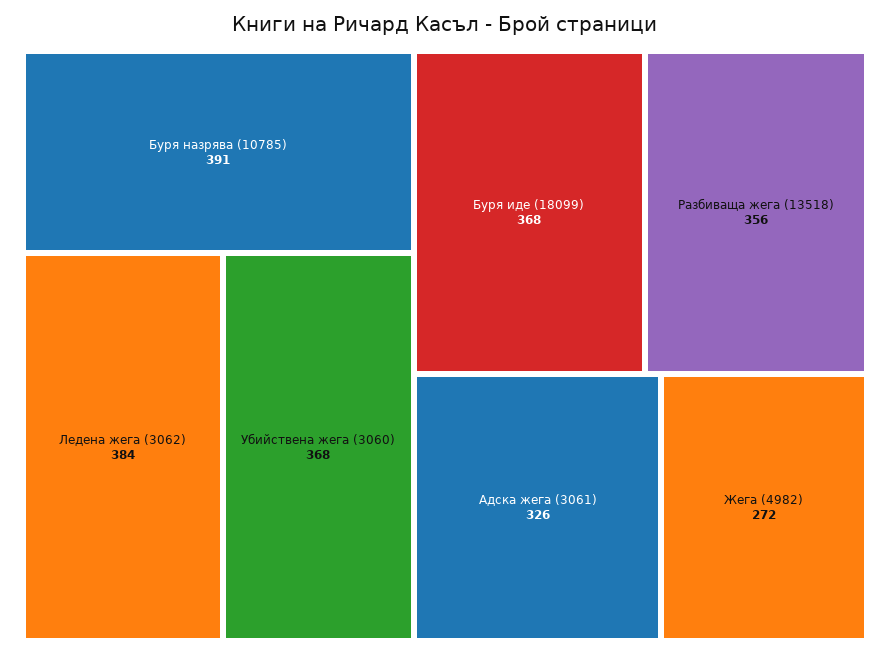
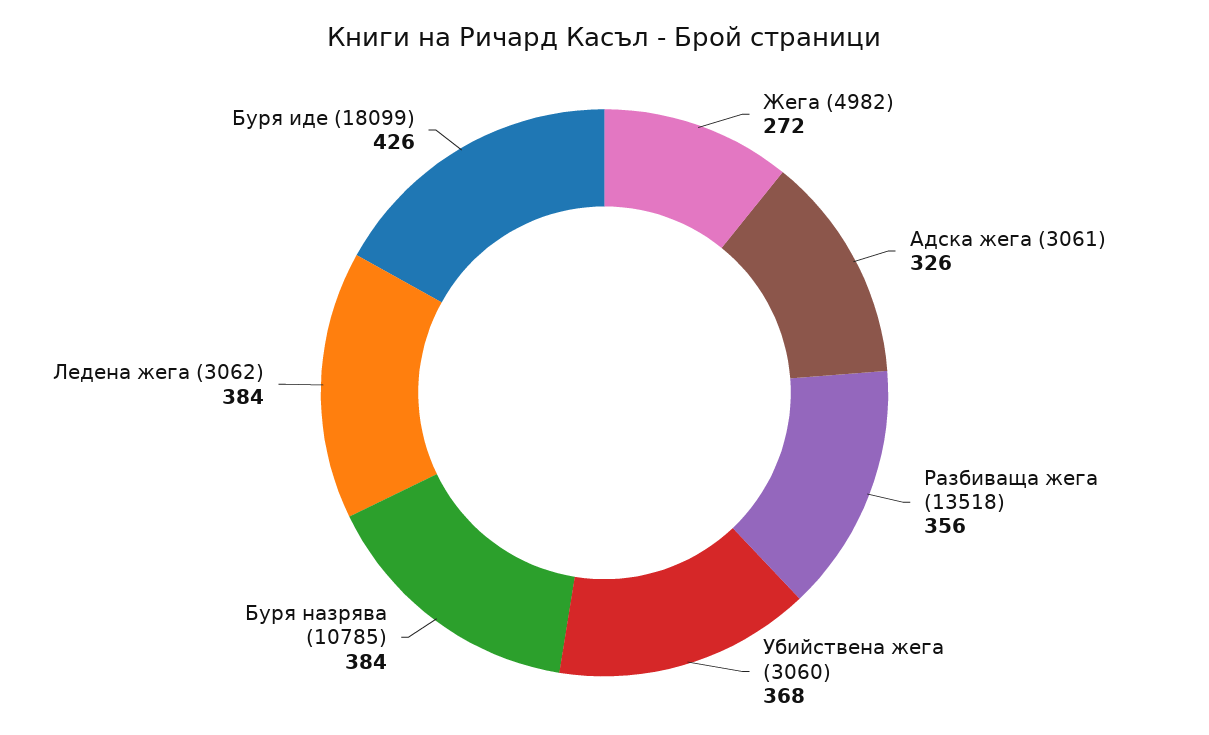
  {
-   "Буря назрява (10785)": 391,
+   "Буря назрява (10785)": 384,
    "Ледена жега (3062)": 384,
    "Убийствена жега (3060)": 368,
-   "Буря иде (18099)": 368,
+   "Буря иде (18099)": 426,
    "Разбиваща жега (13518)": 356,
    "Адска жега (3061)": 326,
    "Жега (4982)": 272
  }

